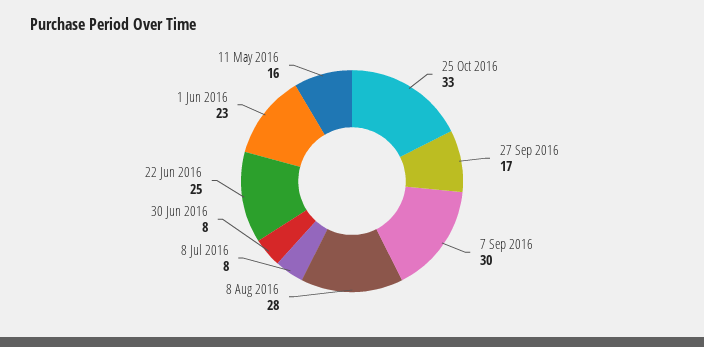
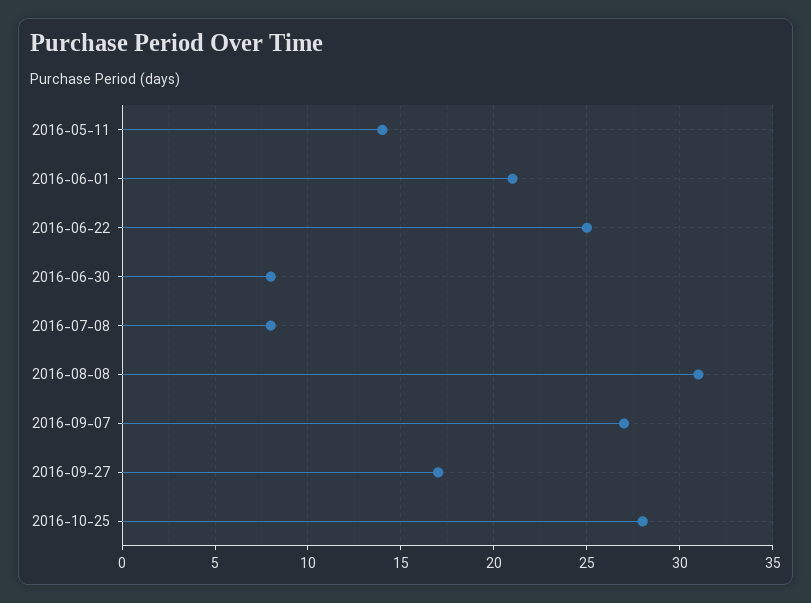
  {
-   "25 Oct 2016": 33,
+   "25 Oct 2016": 28,
    "27 Sep 2016": 17,
-   "7 Sep 2016": 30,
+   "7 Sep 2016": 27,
-   "8 Aug 2016": 28,
+   "8 Aug 2016": 31,
    "8 Jul 2016": 8,
    "30 Jun 2016": 8,
    "22 Jun 2016": 25,
-   "1 Jun 2016": 23,
+   "1 Jun 2016": 21,
-   "11 May 2016": 16
+   "11 May 2016": 14
  }

